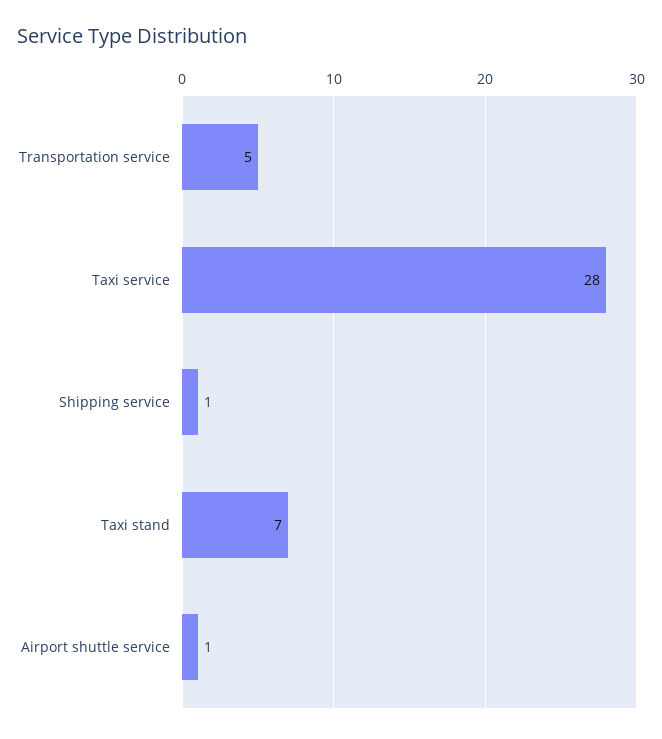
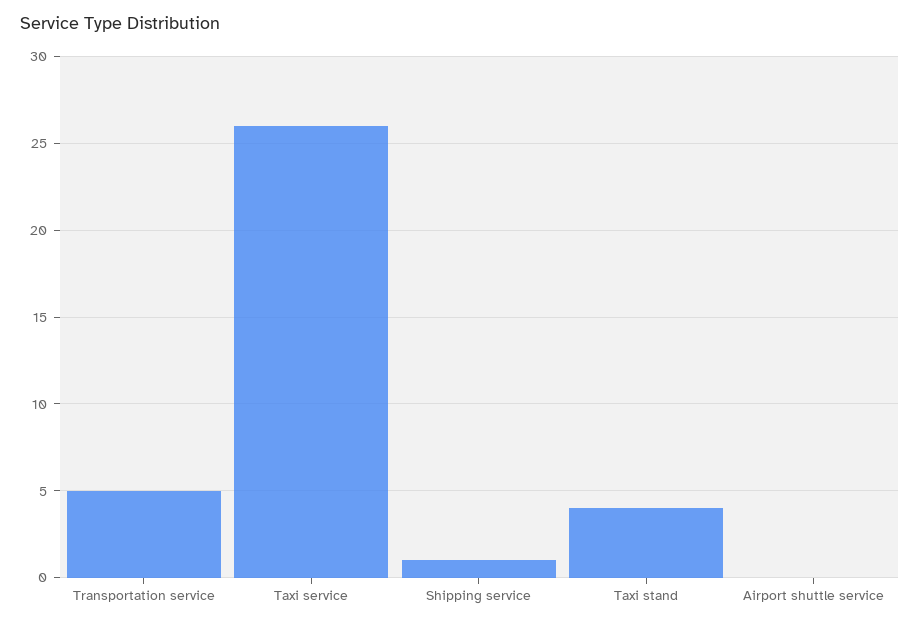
  {
    "Transportation service": 5,
-   "Taxi service": 28,
+   "Taxi service": 26,
    "Shipping service": 1,
-   "Taxi stand": 7,
+   "Taxi stand": 4,
-   "Airport shuttle service": 1
+   "Airport shuttle service": 0
  }

